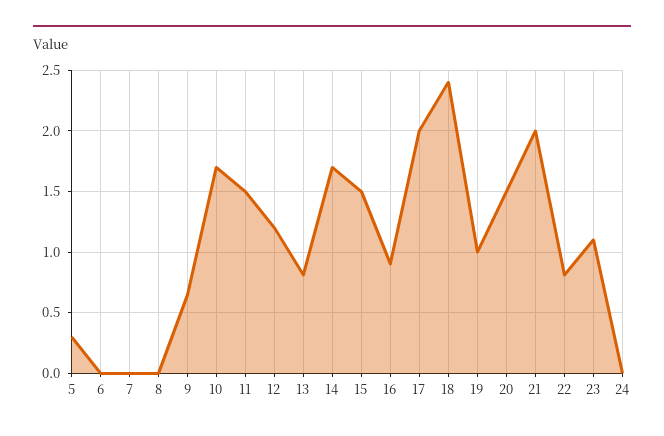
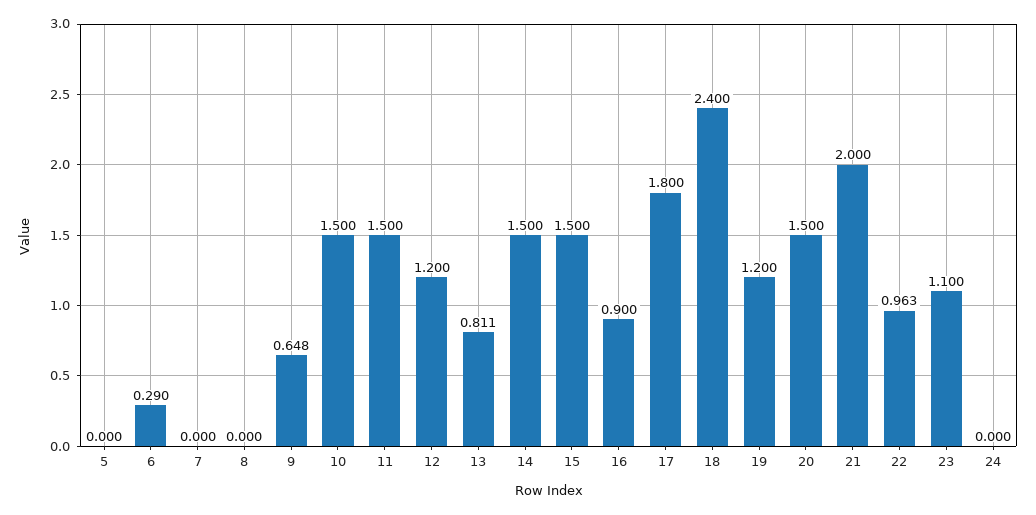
  {
-   "5": 0.3,
+   "5": 0,
-   "6": 0,
+   "6": 0.29,
    "7": 0,
    "8": 0,
    "9": 0.648,
-   "10": 1.7,
+   "10": 1.5,
    "11": 1.5,
    "12": 1.2,
    "13": 0.811,
-   "14": 1.7,
+   "14": 1.5,
    "15": 1.5,
    "16": 0.9,
-   "17": 2,
+   "17": 1.8,
    "18": 2.4,
-   "19": 1,
+   "19": 1.2,
    "20": 1.5,
    "21": 2,
-   "22": 0.8,
+   "22": 0.963,
    "23": 1.1,
    "24": 0
  }

